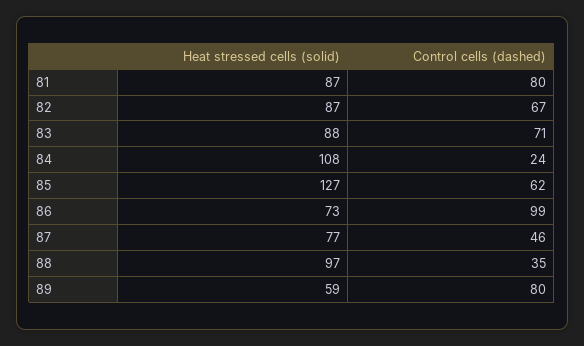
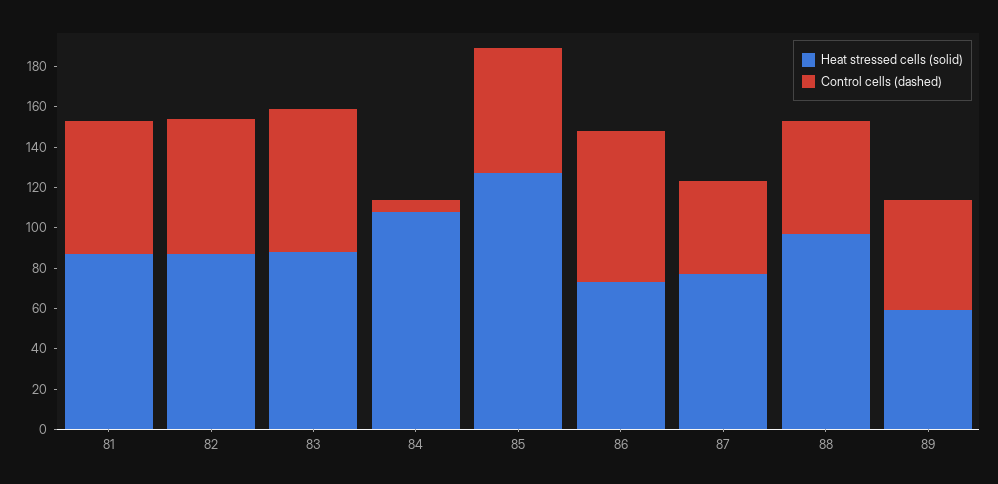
  {
    "Heat stressed cells (solid)": {
      "81": 87,
      "82": 87,
      "83": 88,
      "84": 108,
      "85": 127,
      "86": 73,
      "87": 77,
      "88": 97,
      "89": 59
    },
    "Control cells (dashed)": {
-     "81": 80,
+     "81": 65,
      "82": 67,
      "83": 71,
-     "84": 24,
+     "84": 5,
      "85": 62,
-     "86": 99,
+     "86": 75,
      "87": 46,
-     "88": 35,
+     "88": 55,
-     "89": 80
+     "89": 55
    }
  }

